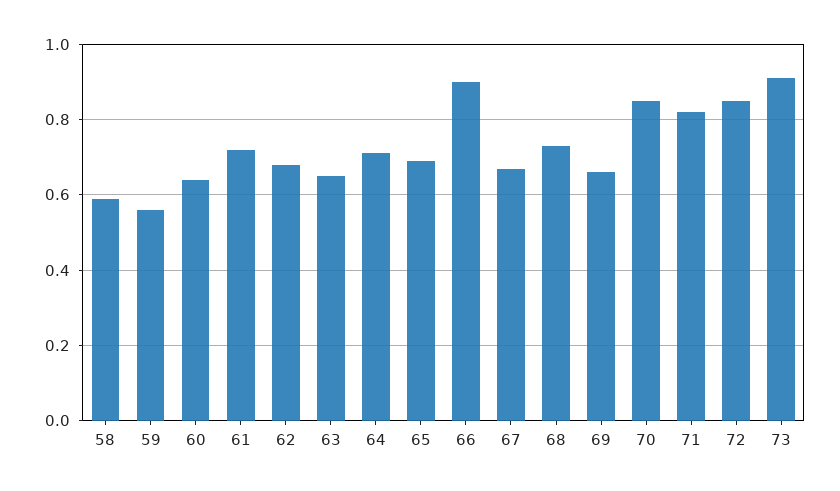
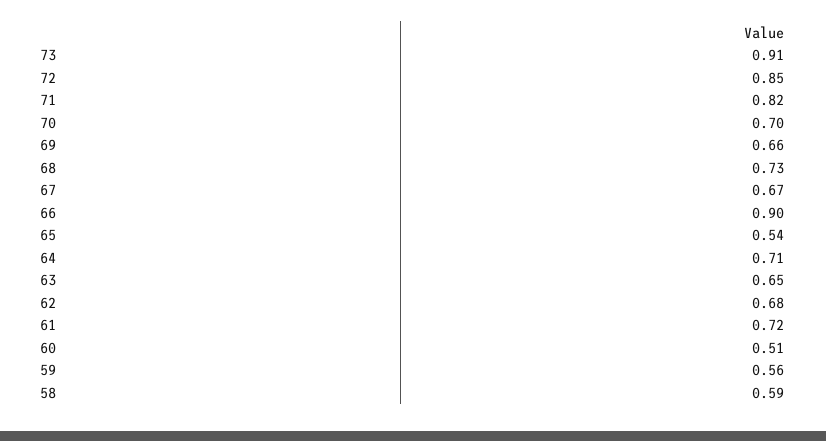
  {
    "58": 0.59,
    "59": 0.56,
-   "60": 0.65,
+   "60": 0.51,
    "61": 0.72,
    "62": 0.68,
    "63": 0.65,
    "64": 0.71,
-   "65": 0.7,
+   "65": 0.54,
    "66": 0.9,
    "67": 0.67,
    "68": 0.73,
    "69": 0.66,
-   "70": 0.85,
+   "70": 0.7,
    "71": 0.82,
    "72": 0.85,
    "73": 0.91
  }

